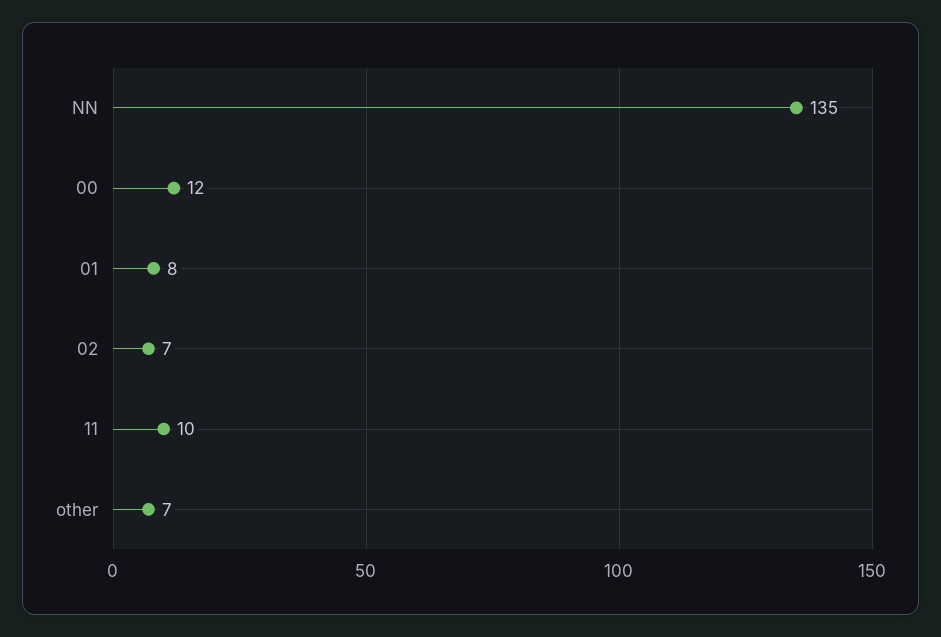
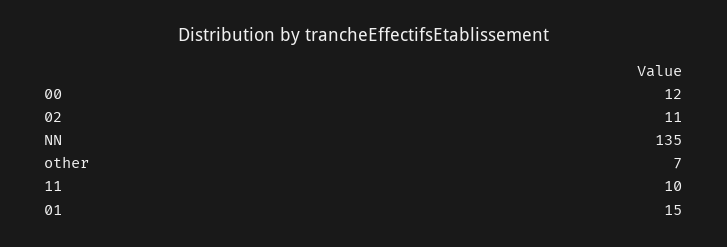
  {
    "NN": 135,
    "00": 12,
-   "01": 8,
+   "01": 15,
-   "02": 7,
+   "02": 11,
    "11": 10,
    "other": 7
  }

